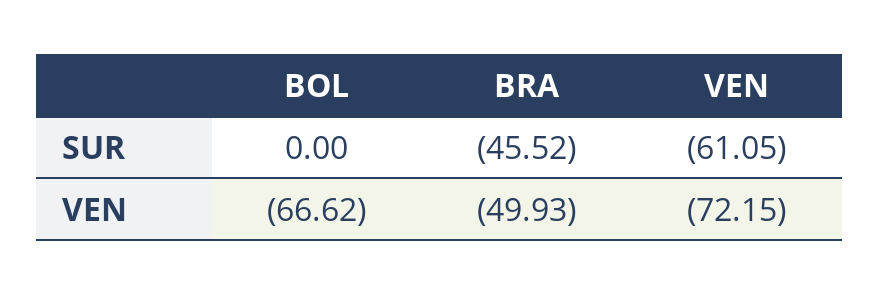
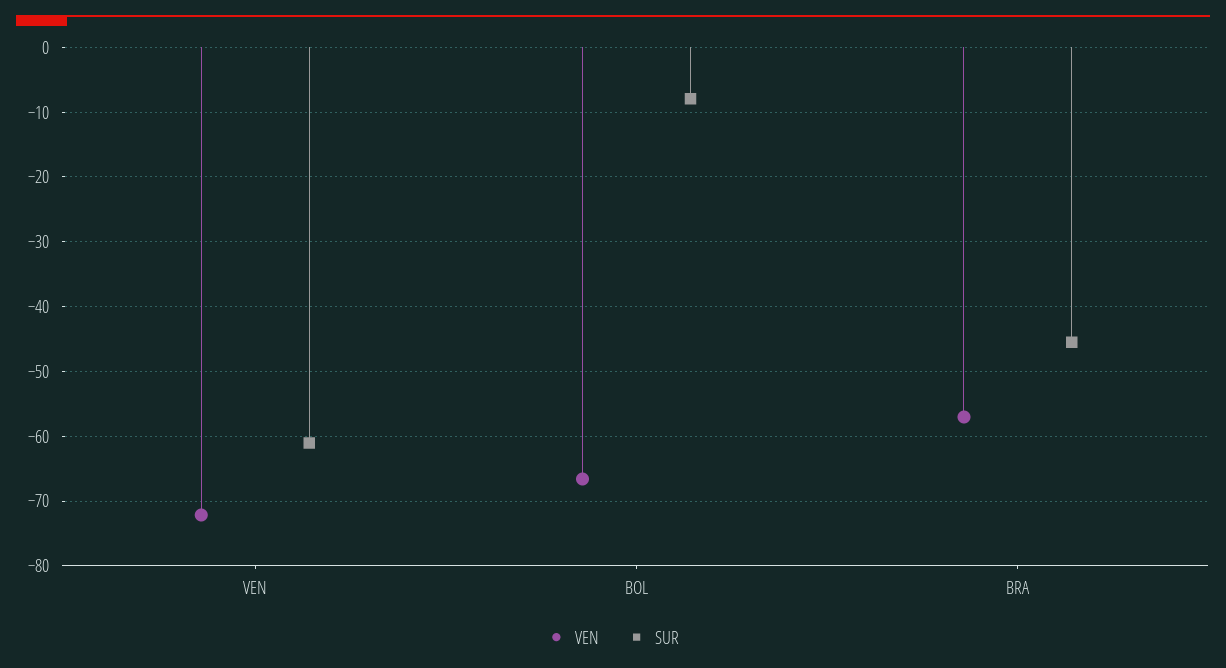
  {
    "SUR": {
-     "BOL": 0,
+     "BOL": -8,
      "BRA": -45.52,
      "VEN": -61.05
    },
    "VEN": {
      "BOL": -66.62,
-     "BRA": -49.93,
+     "BRA": -57,
      "VEN": -72.15
    }
  }

